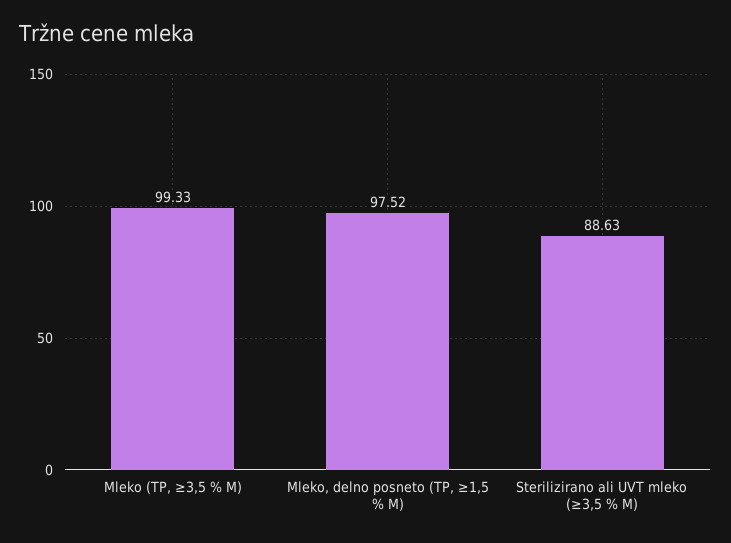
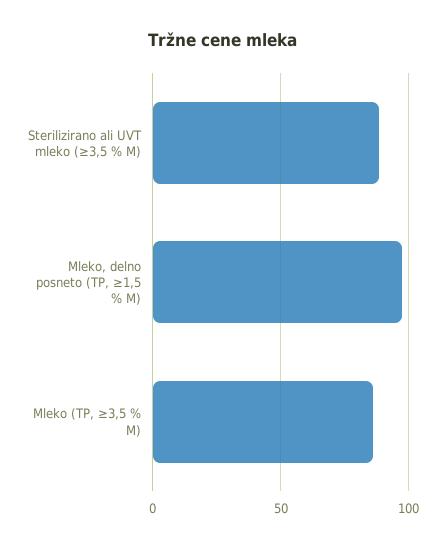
  {
-   "Mleko (TP, ≥3,5 % M)": 99.33,
+   "Mleko (TP, ≥3,5 % M)": 85,
    "Mleko, delno posneto (TP, ≥1,5 % M)": 97.52,
    "Sterilizirano ali UVT mleko (≥3,5 % M)": 88.63
  }

